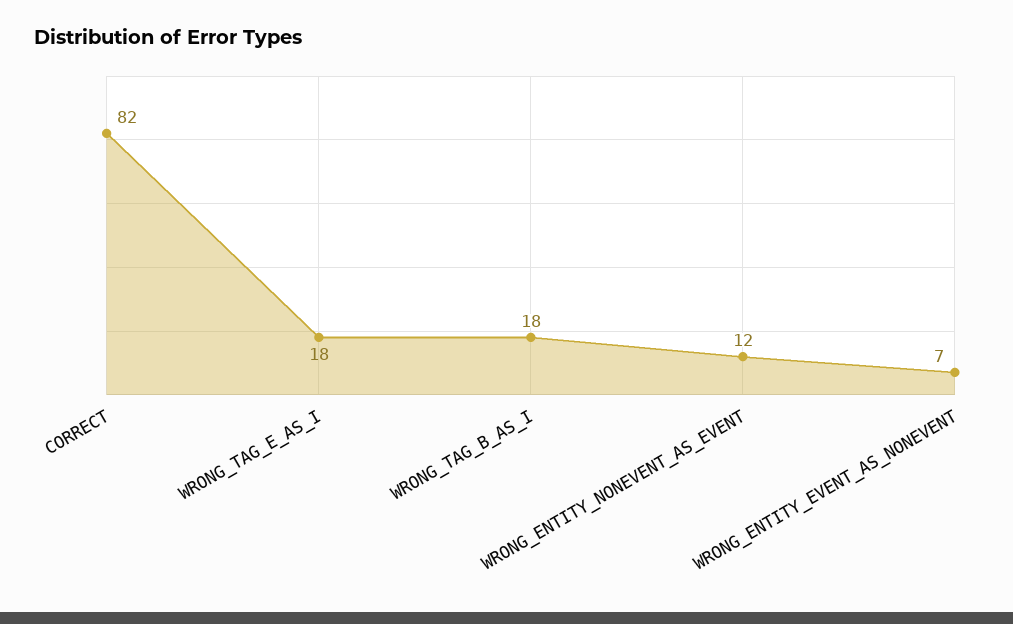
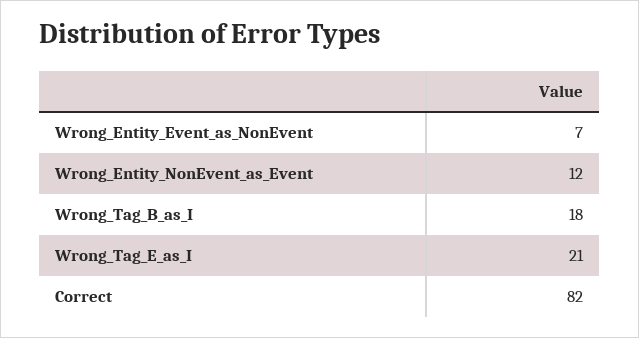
  {
    "CORRECT": 82,
-   "WRONG_TAG_E_AS_I": 18,
+   "WRONG_TAG_E_AS_I": 21,
    "WRONG_TAG_B_AS_I": 18,
    "WRONG_ENTITY_NONEVENT_AS_EVENT": 12,
    "WRONG_ENTITY_EVENT_AS_NONEVENT": 7
  }

